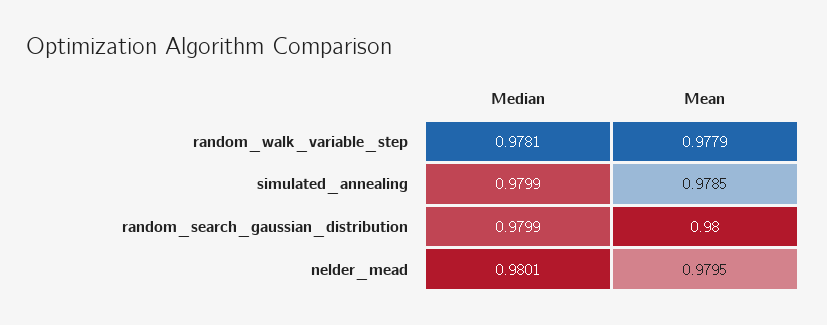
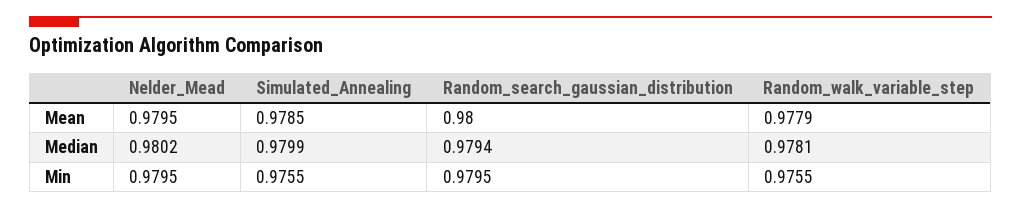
  {
    "Median": {
      "random_walk_variable_step": 0.9781,
      "simulated_annealing": 0.9799,
-     "random_search_gaussian_distribution": 0.9799,
+     "random_search_gaussian_distribution": 0.9794,
-     "nelder_mead": 0.9801
+     "nelder_mead": 0.9802
    },
    "Mean": {
      "random_walk_variable_step": 0.9779,
      "simulated_annealing": 0.9785,
      "random_search_gaussian_distribution": 0.98,
      "nelder_mead": 0.9795
-   }
+   },
+   "Min": {
+     "nelder_mead": 0.9795,
+     "simulated_annealing": 0.9755,
+     "random_search_gaussian_distribution": 0.9795,
+     "random_walk_variable_step": 0.9755
+   }
  }

